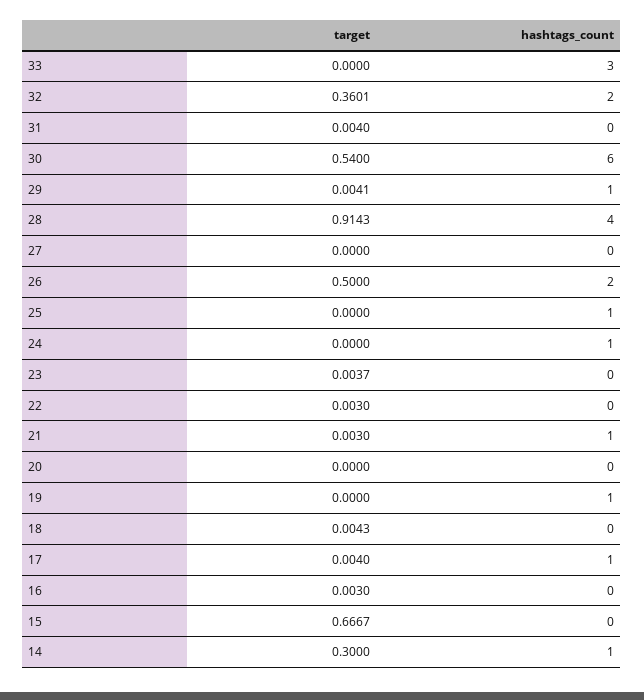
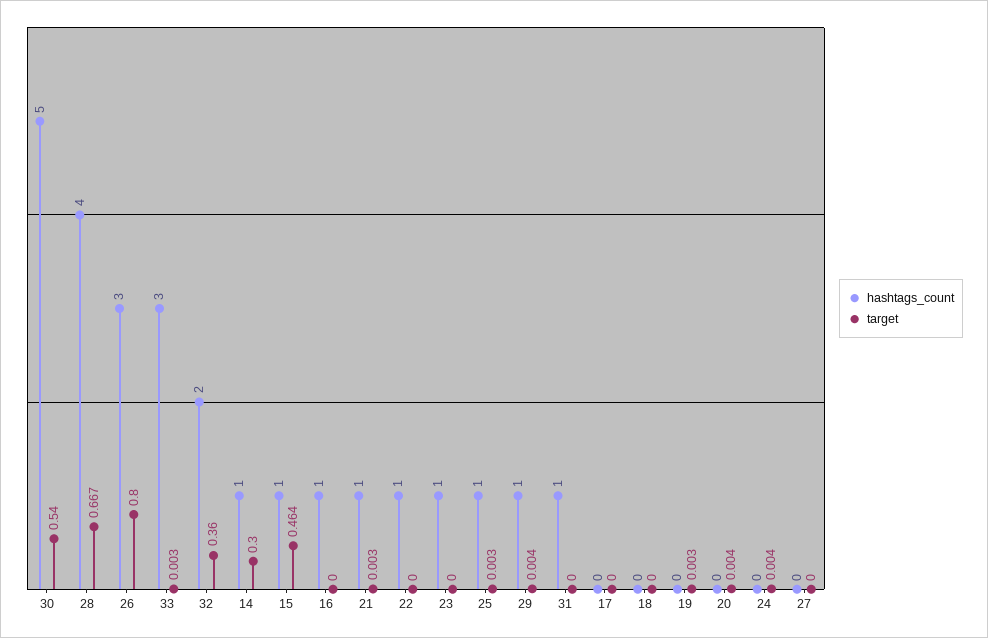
  {
    "target": {
-     "33": 0,
+     "33": 0.003,
      "32": 0.3601,
-     "31": 0.004,
+     "31": 0,
      "30": 0.54,
      "29": 0.0041,
-     "28": 0.9143,
+     "28": 0.667,
      "27": 0,
-     "26": 0.5,
+     "26": 0.8,
-     "25": 0,
+     "25": 0.003,
-     "24": 0,
+     "24": 0.004,
-     "23": 0.0037,
+     "23": 0,
-     "22": 0.003,
+     "22": 0,
      "21": 0.003,
-     "20": 0,
+     "20": 0.004,
-     "19": 0,
+     "19": 0.003,
-     "18": 0.0043,
+     "18": 0,
-     "17": 0.004,
+     "17": 0,
-     "16": 0.003,
+     "16": 0,
-     "15": 0.6667,
+     "15": 0.464,
      "14": 0.3
    },
    "hashtags_count": {
      "33": 3,
      "32": 2,
-     "31": 0,
+     "31": 1,
-     "30": 6,
+     "30": 5,
      "29": 1,
      "28": 4,
      "27": 0,
-     "26": 2,
+     "26": 3,
      "25": 1,
-     "24": 1,
+     "24": 0,
-     "23": 0,
+     "23": 1,
-     "22": 0,
+     "22": 1,
      "21": 1,
      "20": 0,
-     "19": 1,
+     "19": 0,
      "18": 0,
-     "17": 1,
+     "17": 0,
-     "16": 0,
+     "16": 1,
-     "15": 0,
+     "15": 1,
      "14": 1
    }
  }

